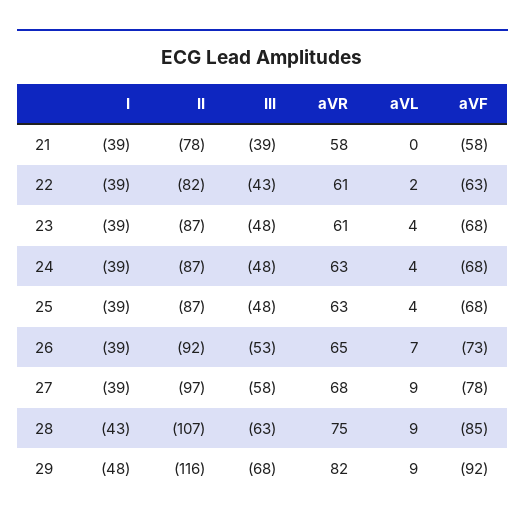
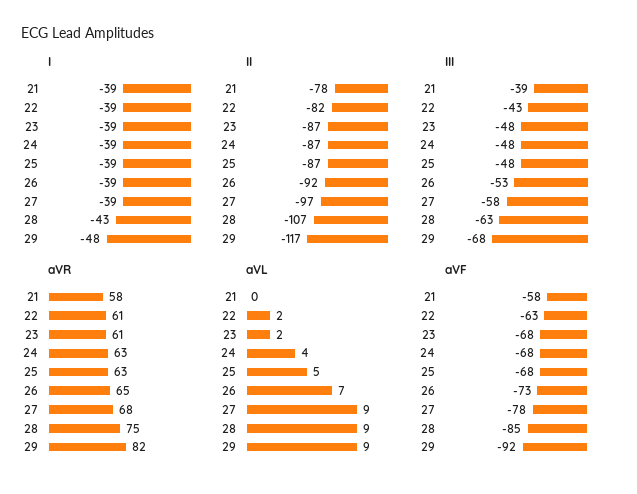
  {
    "I": {
      "21": -39,
      "22": -39,
      "23": -39,
      "24": -39,
      "25": -39,
      "26": -39,
      "27": -39,
      "28": -43,
      "29": -48
    },
    "II": {
      "21": -78,
      "22": -82,
      "23": -87,
      "24": -87,
      "25": -87,
      "26": -92,
      "27": -97,
      "28": -107,
-     "29": -116
+     "29": -117
    },
    "III": {
      "21": -39,
      "22": -43,
      "23": -48,
      "24": -48,
      "25": -48,
      "26": -53,
      "27": -58,
      "28": -63,
      "29": -68
    },
    "aVR": {
      "21": 58,
      "22": 61,
      "23": 61,
      "24": 63,
      "25": 63,
      "26": 65,
      "27": 68,
      "28": 75,
      "29": 82
    },
    "aVL": {
      "21": 0,
      "22": 2,
-     "23": 4,
+     "23": 2,
      "24": 4,
-     "25": 4,
+     "25": 5,
      "26": 7,
      "27": 9,
      "28": 9,
      "29": 9
    },
    "aVF": {
      "21": -58,
      "22": -63,
      "23": -68,
      "24": -68,
      "25": -68,
      "26": -73,
      "27": -78,
      "28": -85,
      "29": -92
    }
  }

